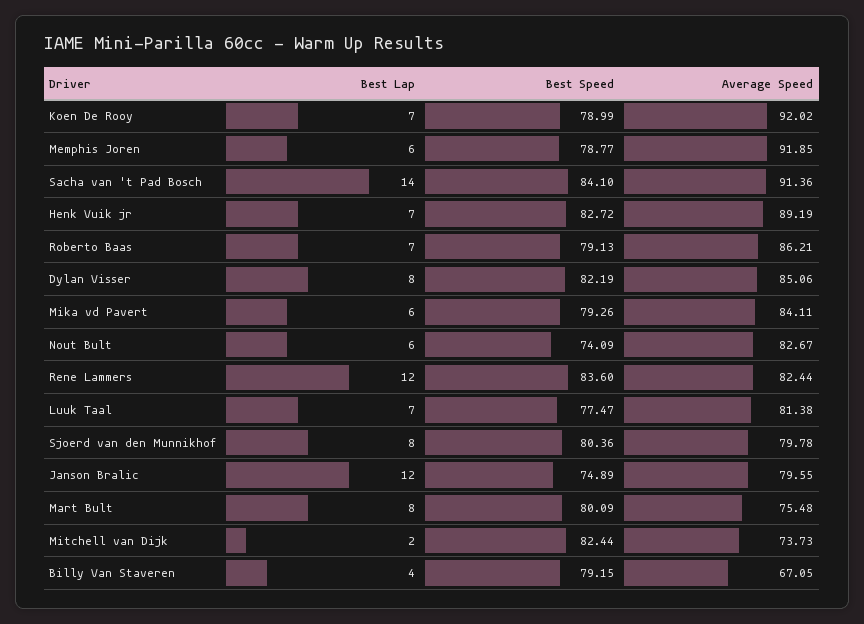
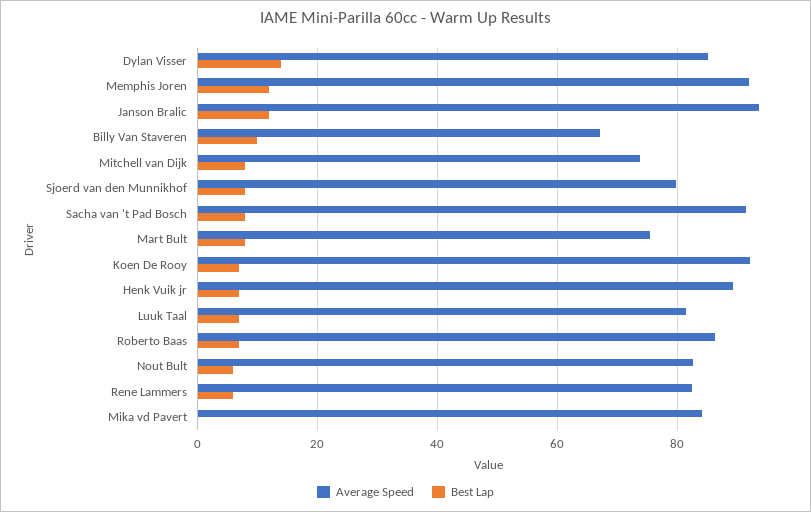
  {
    "Best Lap": {
      "Koen De Rooy": 7,
-     "Memphis Joren": 6,
+     "Memphis Joren": 12,
-     "Sacha van 't Pad Bosch": 14,
+     "Sacha van 't Pad Bosch": 8,
      "Henk Vuik jr": 7,
      "Roberto Baas": 7,
-     "Dylan Visser": 8,
+     "Dylan Visser": 14,
-     "Mika vd Pavert": 6,
+     "Mika vd Pavert": 0,
      "Nout Bult": 6,
-     "Rene Lammers": 12,
+     "Rene Lammers": 6,
      "Luuk Taal": 7,
      "Sjoerd van den Munnikhof": 8,
      "Janson Bralic": 12,
      "Mart Bult": 8,
-     "Mitchell van Dijk": 2,
+     "Mitchell van Dijk": 8,
-     "Billy Van Staveren": 4
+     "Billy Van Staveren": 10
    },
-   "Best Speed": {
-     "Koen De Rooy": 78.99,
-     "Memphis Joren": 78.77,
-     "Sacha van 't Pad Bosch": 84.1,
-     "Henk Vuik jr": 82.72,
-     "Roberto Baas": 79.13,
-     "Dylan Visser": 82.19,
-     "Mika vd Pavert": 79.26,
-     "Nout Bult": 74.09,
-     "Rene Lammers": 83.6,
-     "Luuk Taal": 77.47,
-     "Sjoerd van den Munnikhof": 80.36,
-     "Janson Bralic": 74.89,
-     "Mart Bult": 80.09,
-     "Mitchell van Dijk": 82.44,
-     "Billy Van Staveren": 79.15
-   },
    "Average Speed": {
      "Koen De Rooy": 92.02,
      "Memphis Joren": 91.85,
      "Sacha van 't Pad Bosch": 91.36,
      "Henk Vuik jr": 89.19,
      "Roberto Baas": 86.21,
      "Dylan Visser": 85.06,
      "Mika vd Pavert": 84.11,
      "Nout Bult": 82.67,
      "Rene Lammers": 82.44,
      "Luuk Taal": 81.38,
      "Sjoerd van den Munnikhof": 79.78,
-     "Janson Bralic": 79.55,
+     "Janson Bralic": 94,
      "Mart Bult": 75.48,
      "Mitchell van Dijk": 73.73,
      "Billy Van Staveren": 67.05
    }
  }

